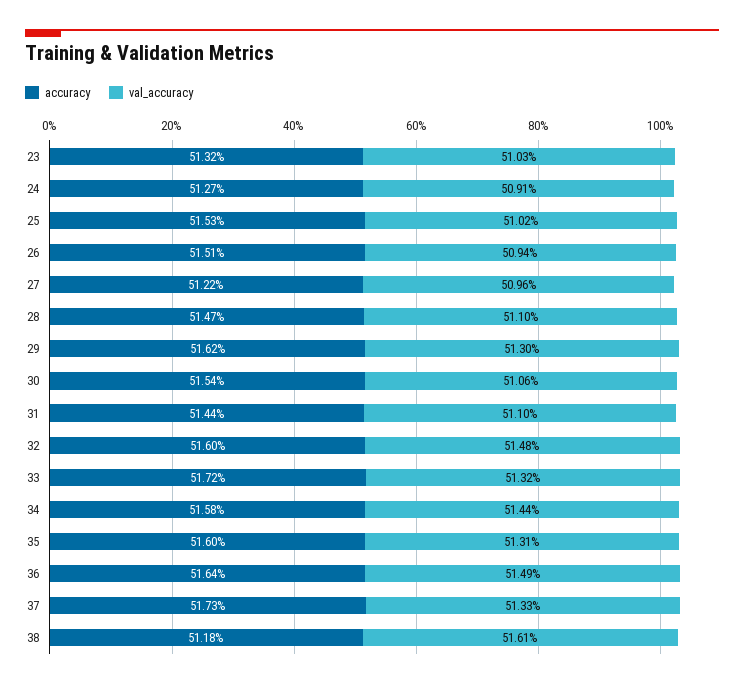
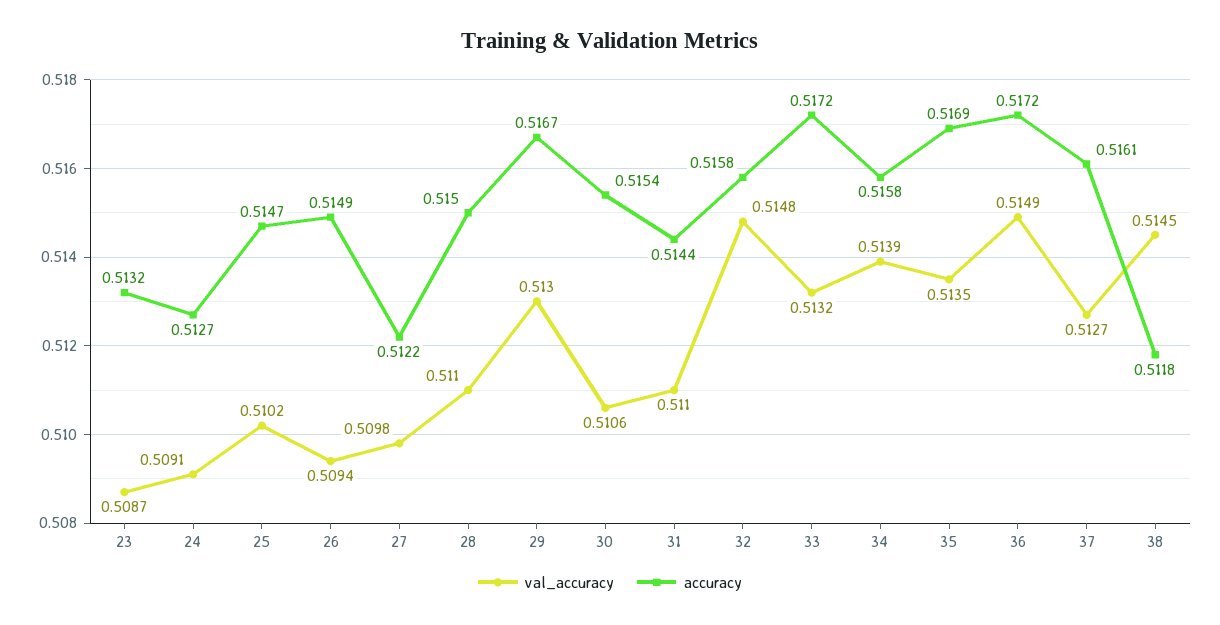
  {
    "accuracy": {
      "23": 0.5132,
      "24": 0.5127,
-     "25": 0.5153,
+     "25": 0.5147,
-     "26": 0.5151,
+     "26": 0.5149,
      "27": 0.5122,
-     "28": 0.5147,
+     "28": 0.515,
-     "29": 0.5162,
+     "29": 0.5167,
      "30": 0.5154,
      "31": 0.5144,
-     "32": 0.516,
+     "32": 0.5158,
      "33": 0.5172,
      "34": 0.5158,
-     "35": 0.516,
+     "35": 0.5169,
-     "36": 0.5164,
+     "36": 0.5172,
-     "37": 0.5173,
+     "37": 0.5161,
      "38": 0.5118
    },
    "val_accuracy": {
-     "23": 0.5103,
+     "23": 0.5087,
      "24": 0.5091,
      "25": 0.5102,
      "26": 0.5094,
-     "27": 0.5096,
+     "27": 0.5098,
      "28": 0.511,
      "29": 0.513,
      "30": 0.5106,
      "31": 0.511,
      "32": 0.5148,
      "33": 0.5132,
-     "34": 0.5144,
+     "34": 0.5139,
-     "35": 0.5131,
+     "35": 0.5135,
      "36": 0.5149,
-     "37": 0.5133,
+     "37": 0.5127,
-     "38": 0.5161
+     "38": 0.5145
    }
  }

